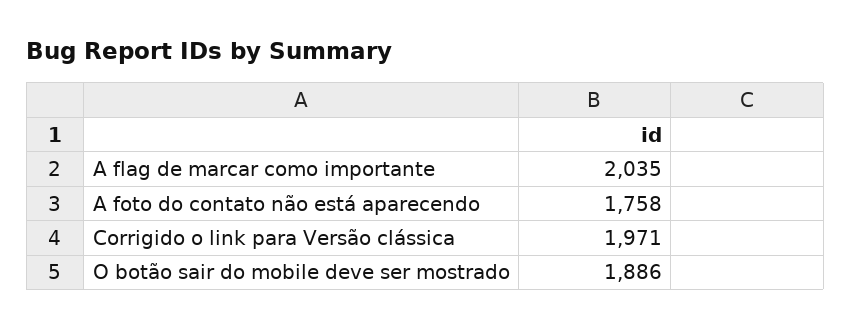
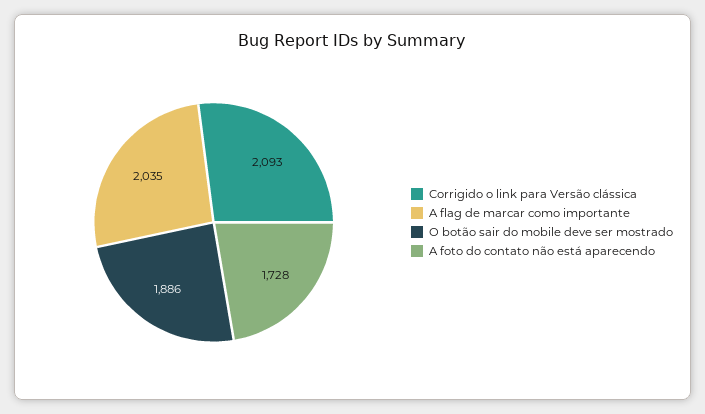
  {
    "A flag de marcar como importante": 2035,
-   "A foto do contato não está aparecendo": 1758,
+   "A foto do contato não está aparecendo": 1728,
-   "Corrigido o link para Versão clássica": 1971,
+   "Corrigido o link para Versão clássica": 2093,
    "O botão sair do mobile deve ser mostrado": 1886
  }

